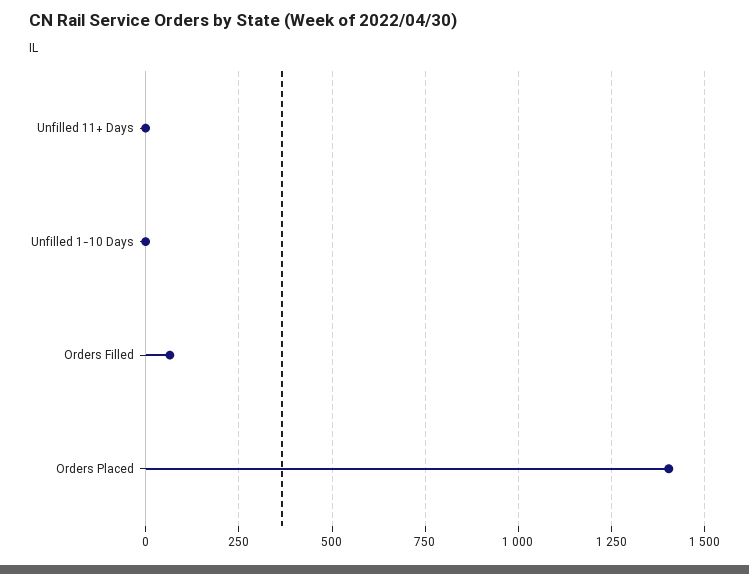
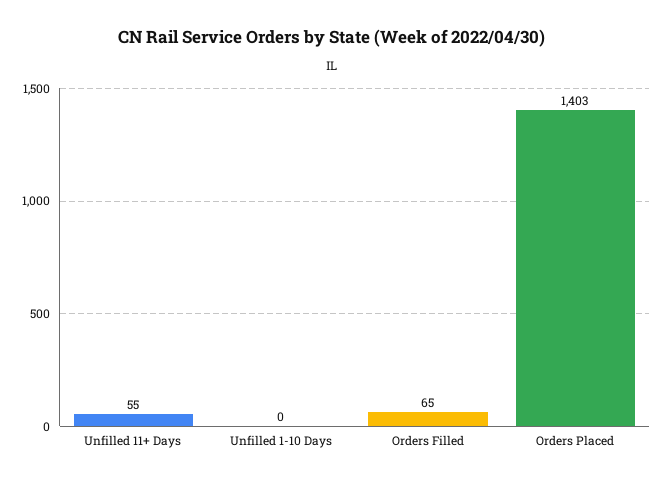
  {
-   "Unfilled 11+ Days": 0,
+   "Unfilled 11+ Days": 55,
    "Unfilled 1-10 Days": 0,
    "Orders Filled": 65,
    "Orders Placed": 1403
  }

